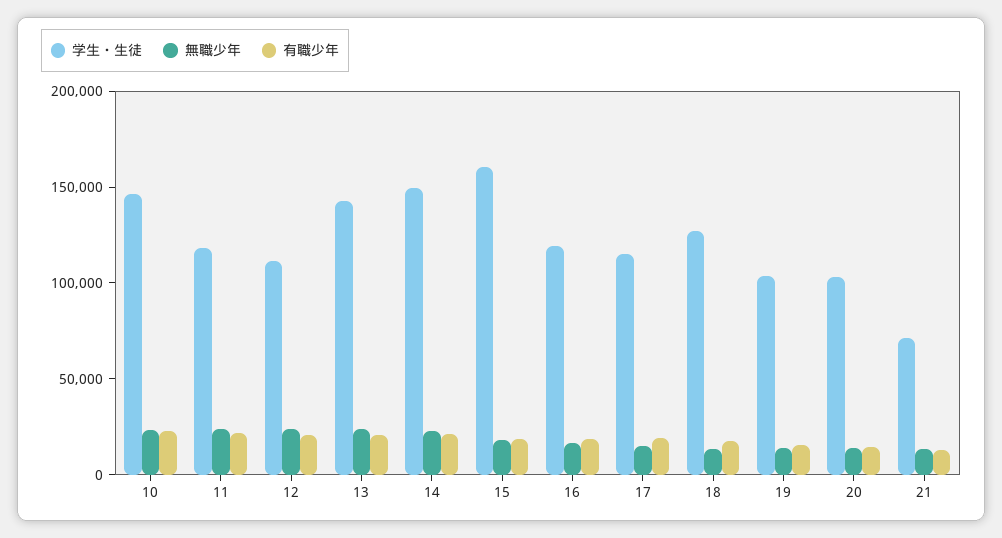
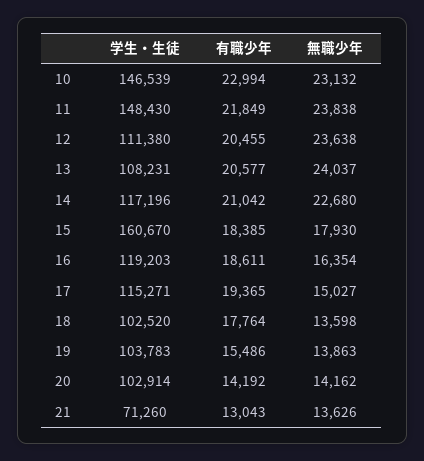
  {
    "学生・生徒": {
      "10": 146539,
-     "11": 120000,
+     "11": 148430,
      "12": 111380,
-     "13": 140000,
+     "13": 108231,
-     "14": 150000,
+     "14": 117196,
      "15": 160670,
      "16": 119203,
      "17": 115271,
-     "18": 130000,
+     "18": 102520,
      "19": 103783,
      "20": 102914,
      "21": 71260
    },
    "無職少年": {
      "10": 23132,
      "11": 23838,
      "12": 23638,
      "13": 24037,
      "14": 22680,
      "15": 17930,
      "16": 16354,
      "17": 15027,
      "18": 13598,
      "19": 13863,
      "20": 14162,
      "21": 13626
    },
    "有職少年": {
      "10": 22994,
      "11": 21849,
      "12": 20455,
      "13": 20577,
      "14": 21042,
      "15": 18385,
      "16": 18611,
      "17": 19365,
      "18": 17764,
      "19": 15486,
      "20": 14192,
      "21": 13043
    }
  }

